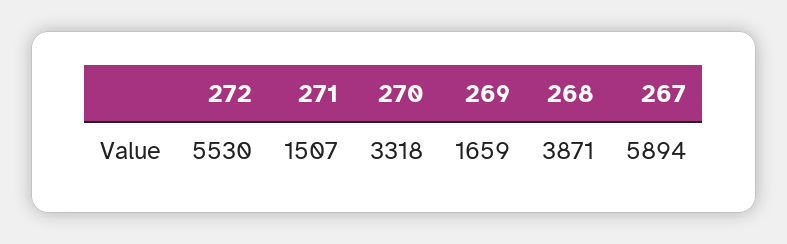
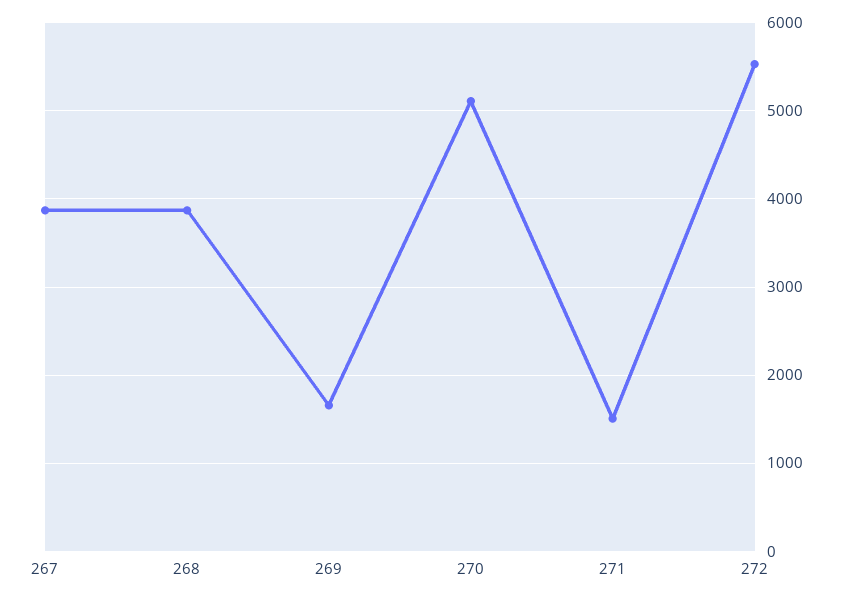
  {
    "272": 5530,
    "271": 1507,
-   "270": 3318,
+   "270": 5100,
    "269": 1659,
    "268": 3871,
-   "267": 5894
+   "267": 3900
  }

